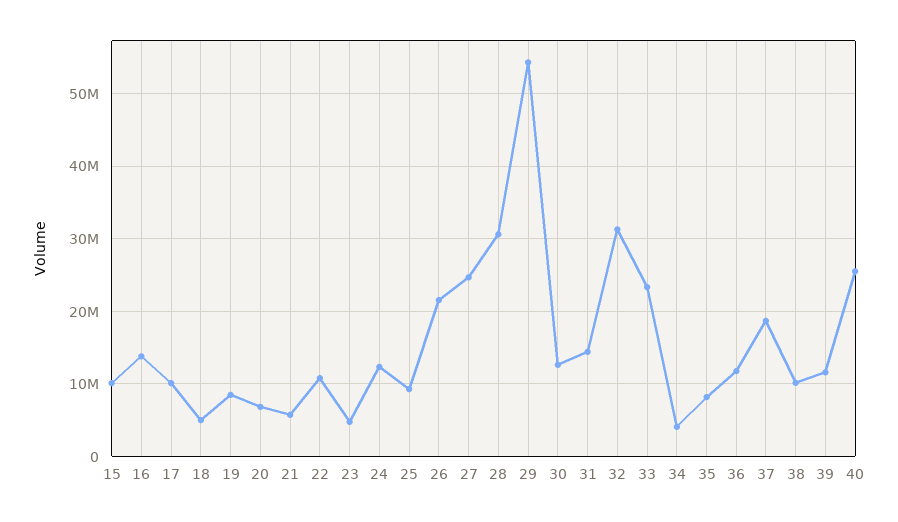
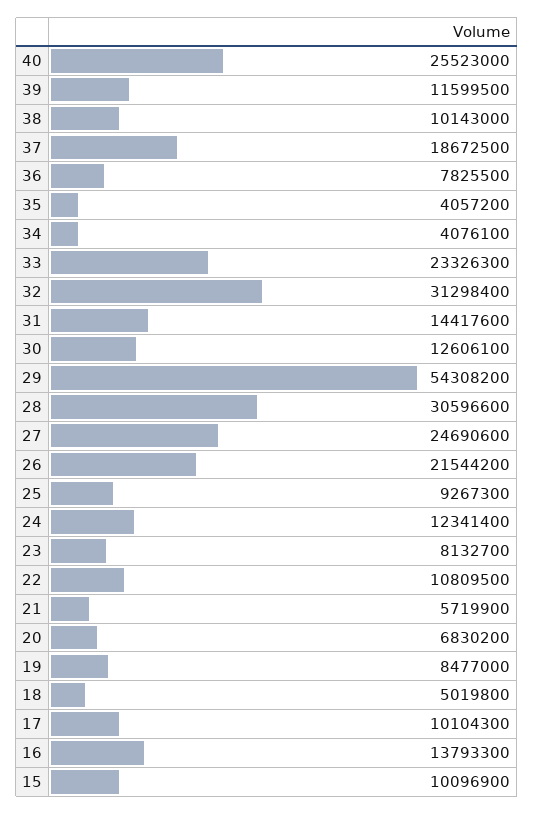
  {
    "15": 10096900,
    "16": 13793300,
    "17": 10104300,
    "18": 5019800,
    "19": 8477000,
    "20": 6830200,
    "21": 5719900,
    "22": 10809500,
-   "23": 5000000,
+   "23": 8132700,
    "24": 12341400,
    "25": 9267300,
    "26": 21544200,
    "27": 24690600,
    "28": 30596600,
    "29": 54308200,
    "30": 12606100,
    "31": 14417600,
    "32": 31298400,
    "33": 23326300,
    "34": 4076100,
-   "35": 8000000,
+   "35": 4057200,
-   "36": 12000000,
+   "36": 7825500,
    "37": 18672500,
    "38": 10143000,
    "39": 11599500,
    "40": 25523000
  }

